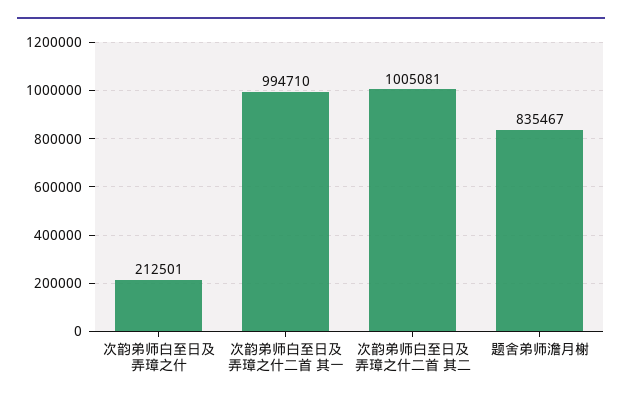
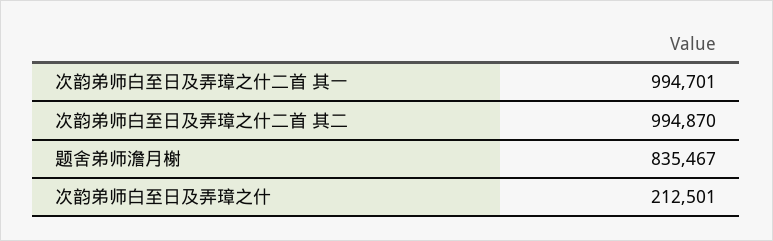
  {
    "次韵弟师白至日及弄璋之什": 212501,
-   "次韵弟师白至日及弄璋之什二首 其一": 994710,
+   "次韵弟师白至日及弄璋之什二首 其一": 994701,
-   "次韵弟师白至日及弄璋之什二首 其二": 1005081,
+   "次韵弟师白至日及弄璋之什二首 其二": 994870,
    "题舍弟师澹月榭": 835467
  }

